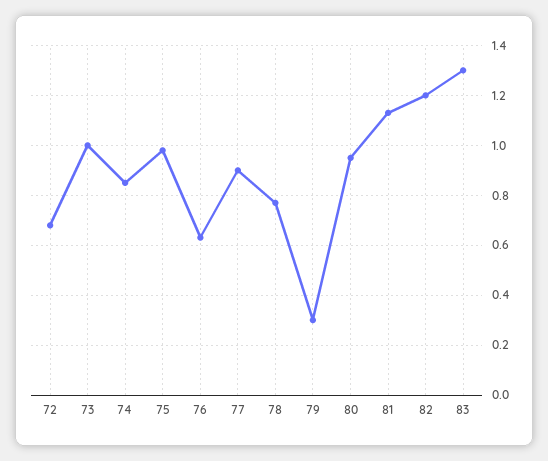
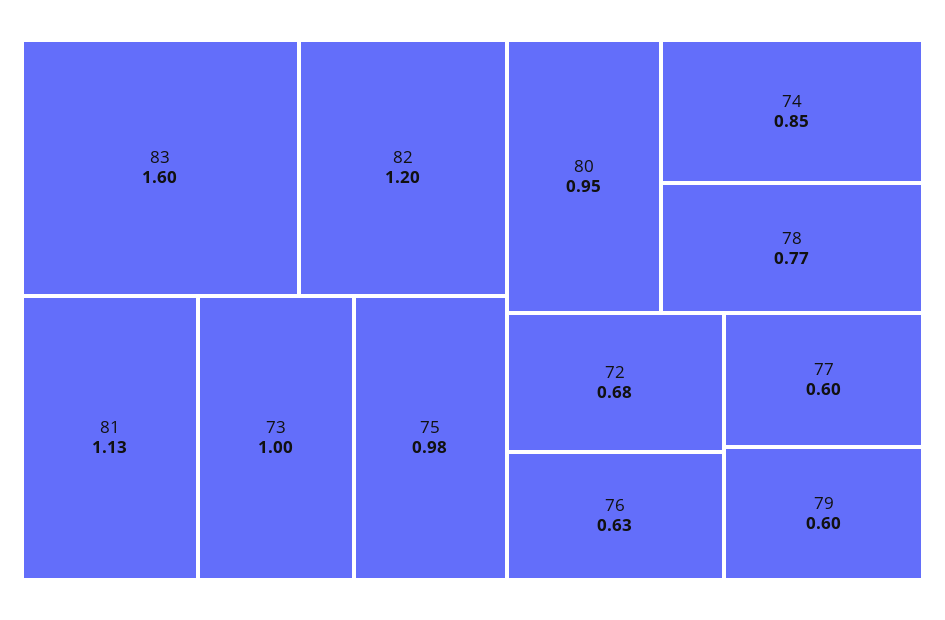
  {
    "72": 0.68,
    "73": 1,
    "74": 0.85,
    "75": 0.98,
    "76": 0.63,
-   "77": 0.9,
+   "77": 0.6,
    "78": 0.77,
-   "79": 0.3,
+   "79": 0.6,
    "80": 0.95,
    "81": 1.13,
    "82": 1.2,
-   "83": 1.3
+   "83": 1.6
  }

